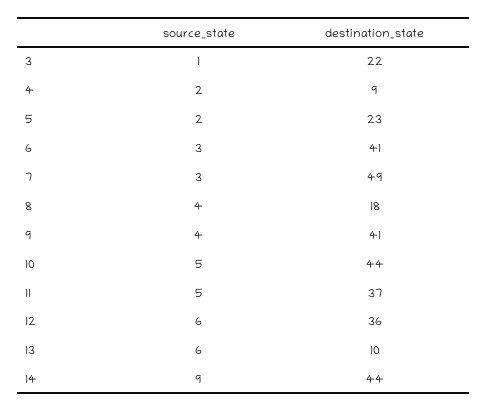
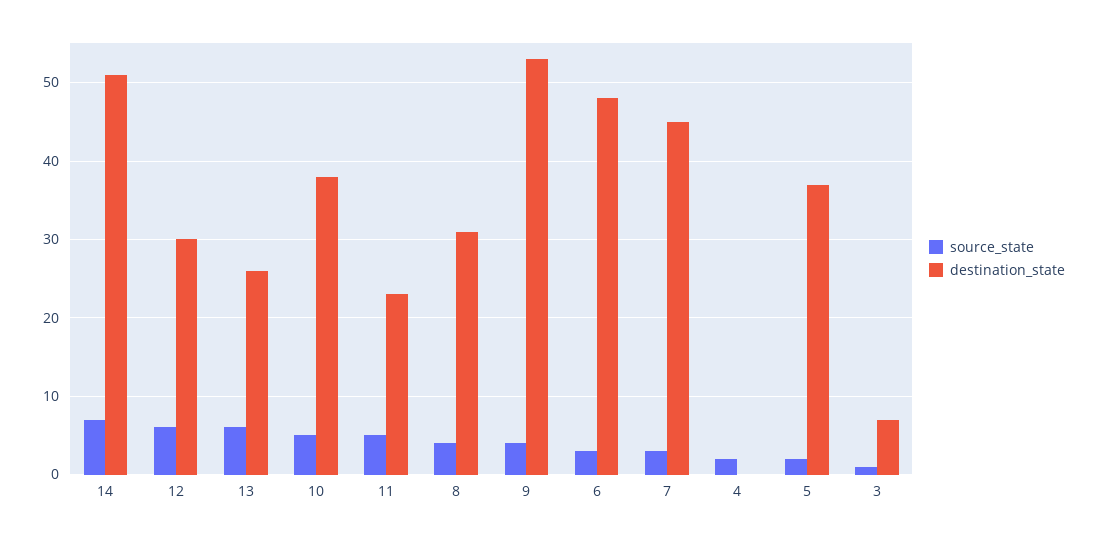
  {
    "source_state": {
      "3": 1,
      "4": 2,
      "5": 2,
      "6": 3,
      "7": 3,
      "8": 4,
      "9": 4,
      "10": 5,
      "11": 5,
      "12": 6,
      "13": 6,
-     "14": 9
+     "14": 7
    },
    "destination_state": {
-     "3": 22,
+     "3": 7,
-     "4": 9,
+     "4": 0,
-     "5": 23,
+     "5": 37,
-     "6": 41,
+     "6": 48,
-     "7": 49,
+     "7": 45,
-     "8": 18,
+     "8": 31,
-     "9": 41,
+     "9": 53,
-     "10": 44,
+     "10": 38,
-     "11": 37,
+     "11": 23,
-     "12": 36,
+     "12": 30,
-     "13": 10,
+     "13": 26,
-     "14": 44
+     "14": 51
    }
  }

